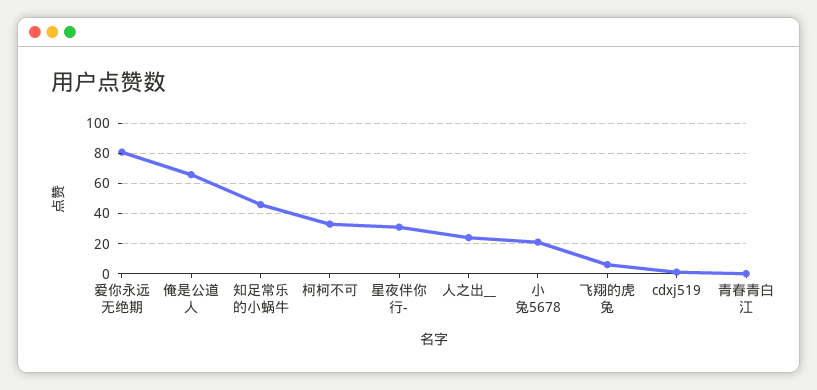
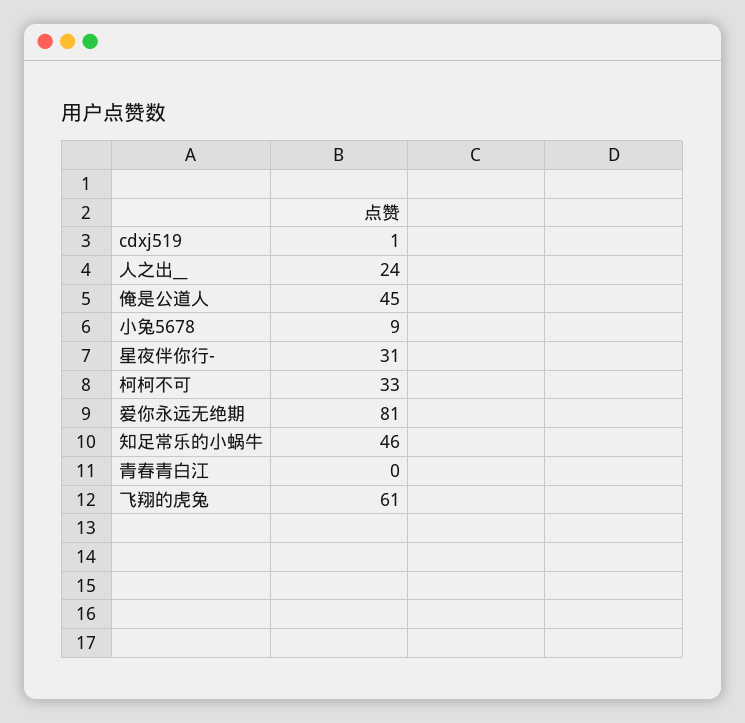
  {
    "爱你永远无绝期": 81,
-   "俺是公道人": 65,
+   "俺是公道人": 45,
    "知足常乐的小蜗牛": 46,
    "柯柯不可": 33,
    "星夜伴你行-": 31,
    "人之出__": 24,
-   "小兔5678": 20,
+   "小兔5678": 9,
-   "飞翔的虎兔": 5,
+   "飞翔的虎兔": 61,
    "cdxj519": 1,
    "青春青白江": 0
  }

